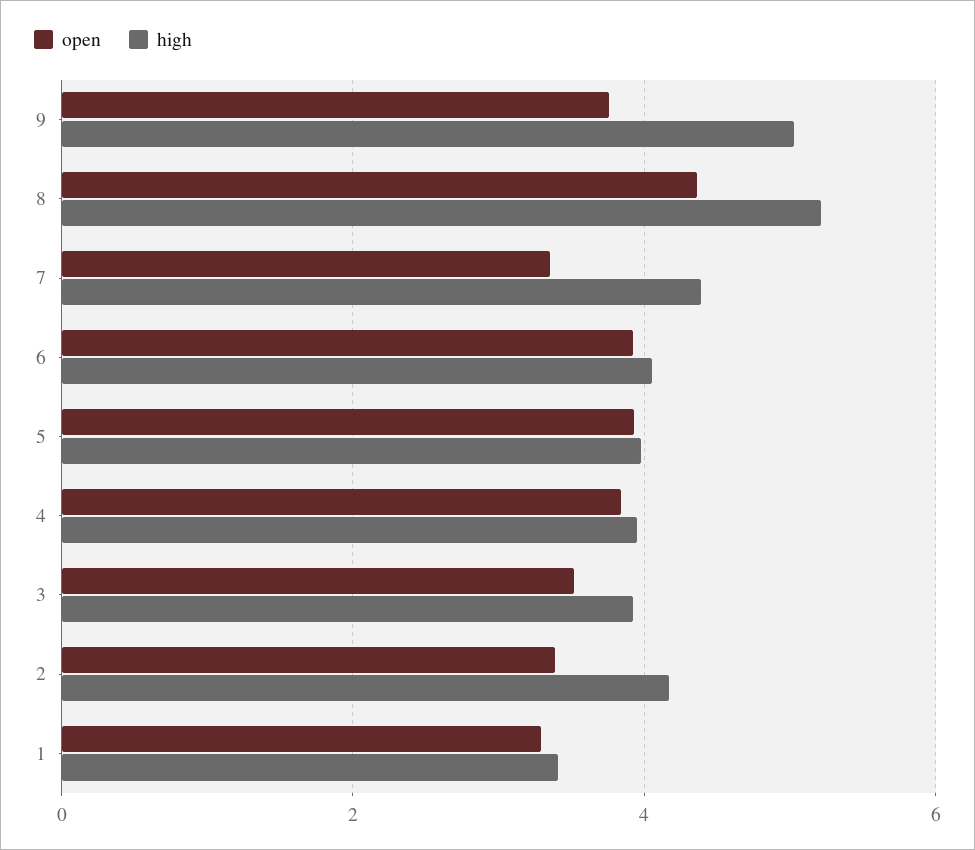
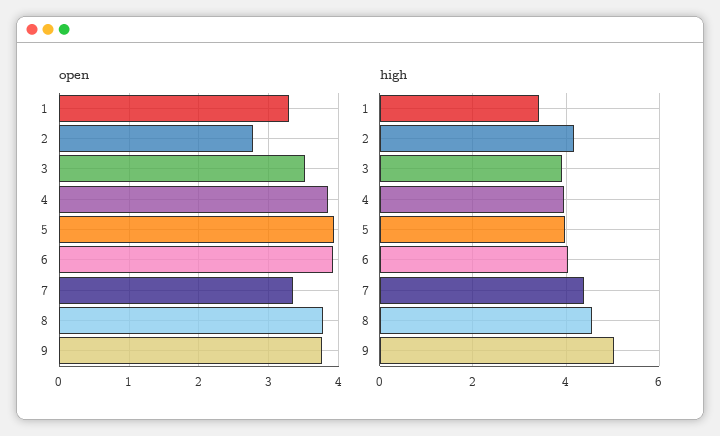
  {
    "open": {
      "9": 3.8,
-     "8": 4.4,
+     "8": 3.8,
      "7": 3.4,
      "6": 3.9,
      "5": 3.9,
      "4": 3.8,
      "3": 3.5,
-     "2": 3.4,
+     "2": 2.8,
      "1": 3.3
    },
    "high": {
      "9": 5,
-     "8": 5.2,
+     "8": 4.6,
      "7": 4.4,
      "6": 4,
      "5": 4,
      "4": 4,
      "3": 4,
      "2": 4.2,
      "1": 3.4
    }
  }

